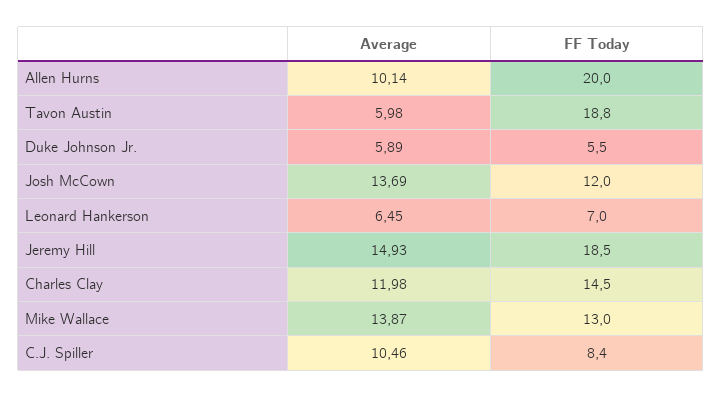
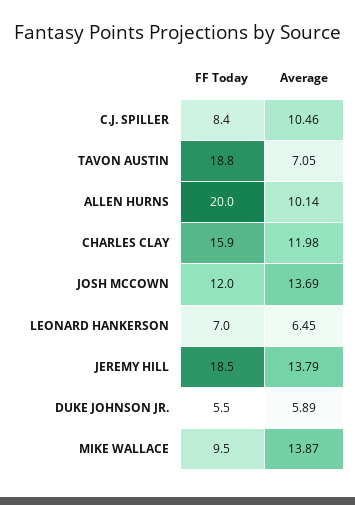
  {
    "Average": {
      "Allen Hurns": 10.14,
-     "Tavon Austin": 5.98,
+     "Tavon Austin": 7.05,
      "Duke Johnson Jr.": 5.89,
      "Josh McCown": 13.69,
      "Leonard Hankerson": 6.45,
-     "Jeremy Hill": 14.93,
+     "Jeremy Hill": 13.79,
      "Charles Clay": 11.98,
      "Mike Wallace": 13.87,
      "C.J. Spiller": 10.46
    },
    "FF Today": {
      "Allen Hurns": 20,
      "Tavon Austin": 18.8,
      "Duke Johnson Jr.": 5.5,
      "Josh McCown": 12,
      "Leonard Hankerson": 7,
      "Jeremy Hill": 18.5,
-     "Charles Clay": 14.5,
+     "Charles Clay": 15.9,
-     "Mike Wallace": 13,
+     "Mike Wallace": 9.5,
      "C.J. Spiller": 8.4
    }
  }

